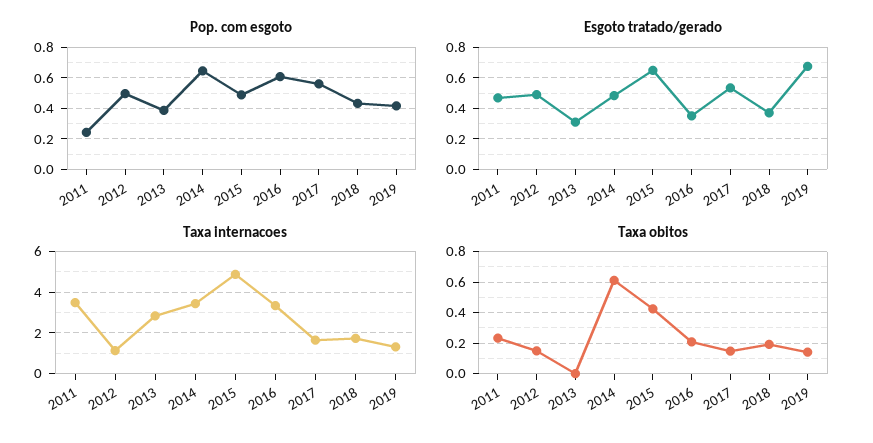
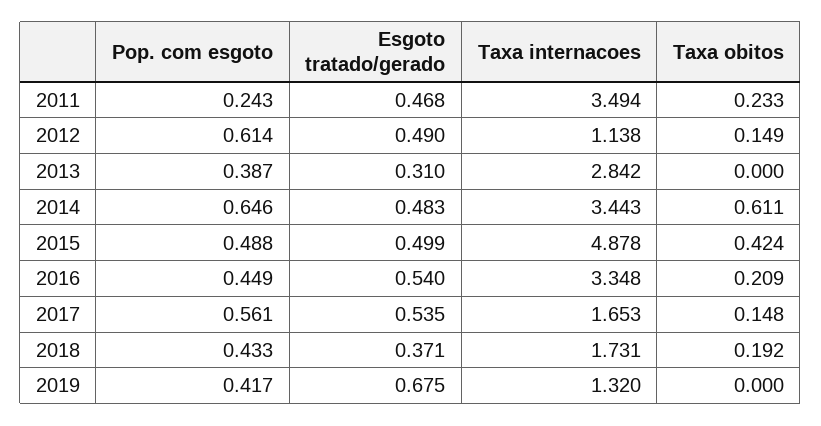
  {
    "Pop. com esgoto": {
      "2011": 0.243,
-     "2012": 0.5,
+     "2012": 0.614,
      "2013": 0.387,
      "2014": 0.646,
      "2015": 0.488,
-     "2016": 0.6,
+     "2016": 0.449,
      "2017": 0.561,
      "2018": 0.433,
      "2019": 0.417
    },
    "Esgoto tratado/gerado": {
      "2011": 0.468,
      "2012": 0.49,
      "2013": 0.31,
      "2014": 0.483,
-     "2015": 0.65,
+     "2015": 0.499,
-     "2016": 0.35,
+     "2016": 0.54,
      "2017": 0.535,
      "2018": 0.371,
      "2019": 0.675
    },
    "Taxa internacoes": {
      "2011": 3.494,
      "2012": 1.138,
      "2013": 2.842,
      "2014": 3.443,
      "2015": 4.878,
      "2016": 3.348,
      "2017": 1.653,
      "2018": 1.731,
      "2019": 1.32
    },
    "Taxa obitos": {
      "2011": 0.233,
      "2012": 0.149,
      "2013": 0,
      "2014": 0.611,
      "2015": 0.424,
      "2016": 0.209,
      "2017": 0.148,
      "2018": 0.192,
-     "2019": 0.15
+     "2019": 0
    }
  }

